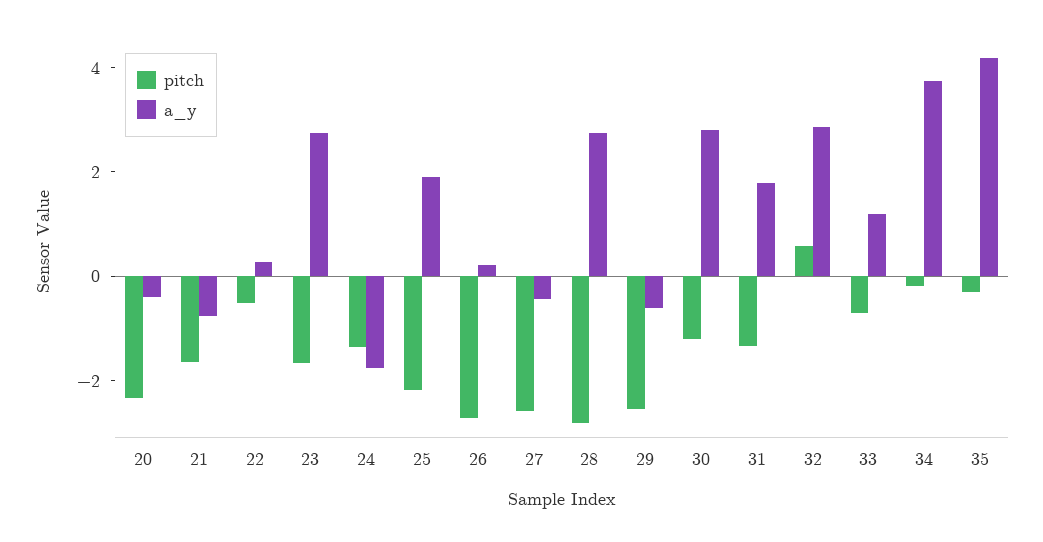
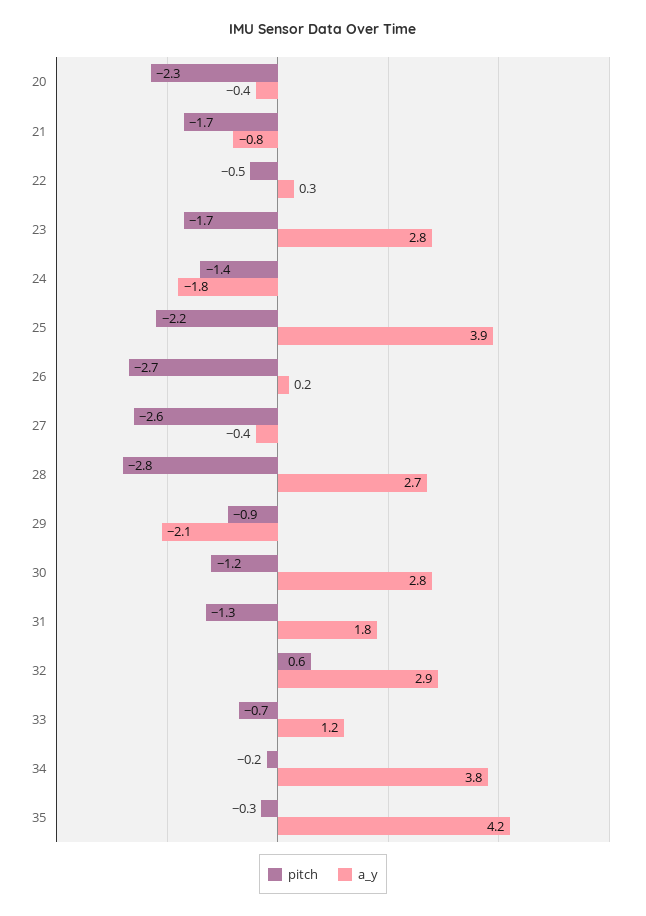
  {
    "pitch": {
      "20": -2.3,
      "21": -1.7,
      "22": -0.5,
      "23": -1.7,
      "24": -1.4,
      "25": -2.2,
      "26": -2.7,
      "27": -2.6,
      "28": -2.8,
-     "29": -2.5,
+     "29": -0.9,
      "30": -1.2,
      "31": -1.3,
      "32": 0.6,
      "33": -0.7,
      "34": -0.2,
      "35": -0.3
    },
    "a_y": {
      "20": -0.4,
      "21": -0.8,
      "22": 0.3,
      "23": 2.8,
      "24": -1.8,
-     "25": 2,
+     "25": 3.9,
      "26": 0.2,
      "27": -0.4,
      "28": 2.7,
-     "29": -0.5,
+     "29": -2.1,
      "30": 2.8,
      "31": 1.8,
      "32": 2.9,
      "33": 1.2,
      "34": 3.8,
      "35": 4.2
    }
  }

